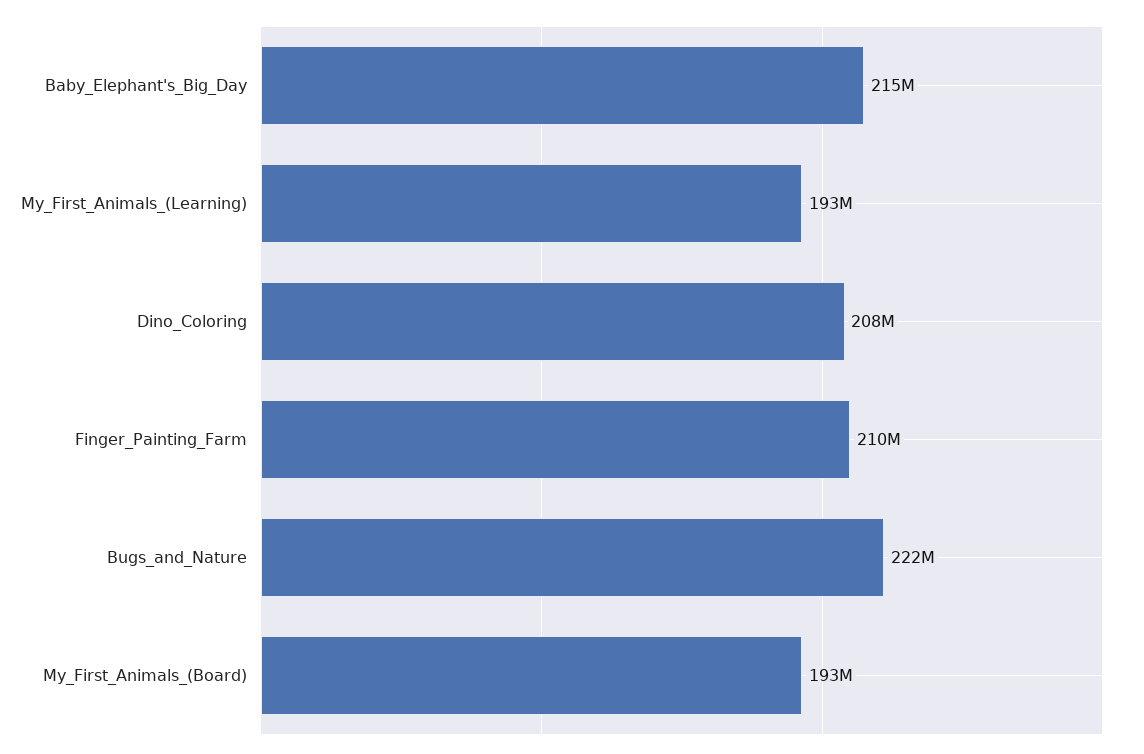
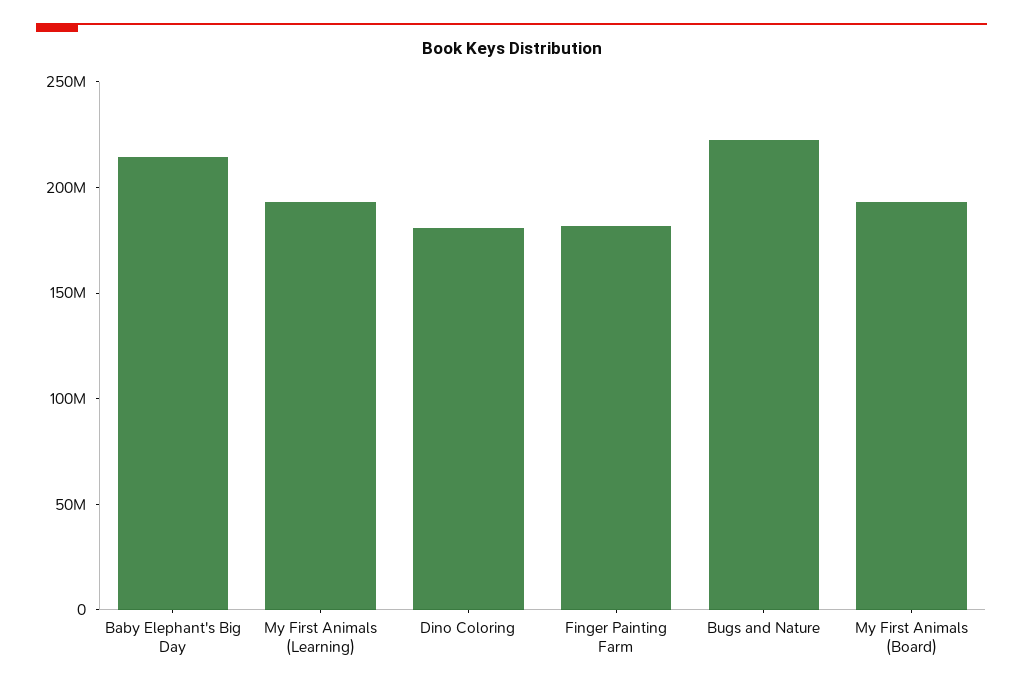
  {
    "Baby_Elephant's_Big_Day": 215000000,
    "My_First_Animals_(Learning)": 193000000,
-   "Dino_Coloring": 208000000,
+   "Dino_Coloring": 180000000,
-   "Finger_Painting_Farm": 210000000,
+   "Finger_Painting_Farm": 180000000,
    "Bugs_and_Nature": 222000000,
    "My_First_Animals_(Board)": 193000000
  }

